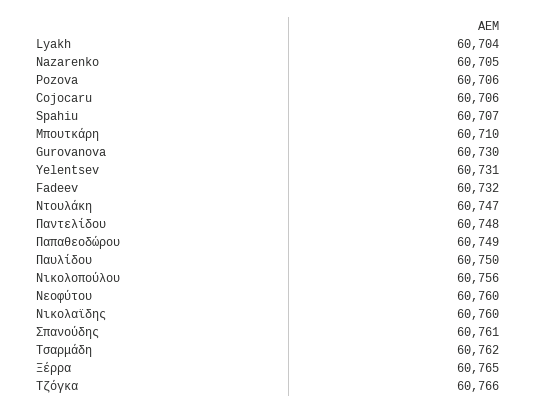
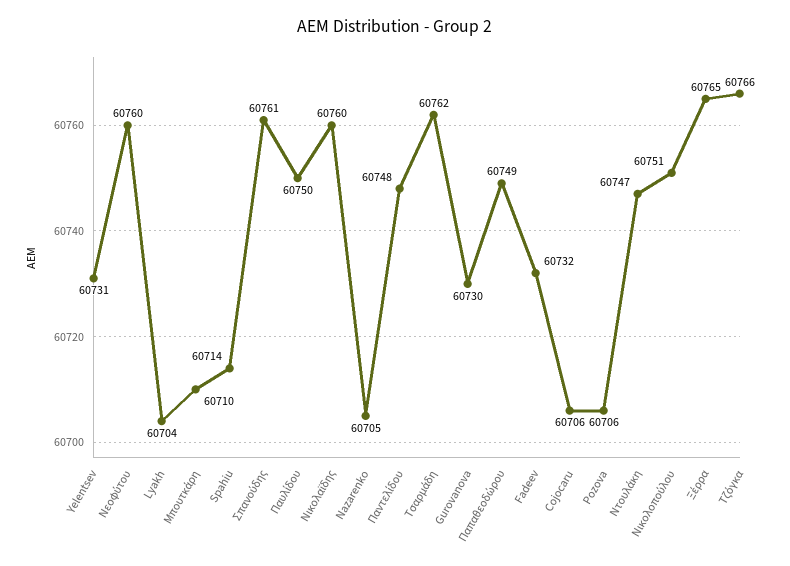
  {
    "Lyakh": 60704,
    "Nazarenko": 60705,
    "Pozova": 60706,
    "Cojocaru": 60706,
-   "Spahiu": 60707,
+   "Spahiu": 60714,
    "Μπουτκάρη": 60710,
    "Gurovanova": 60730,
    "Yelentsev": 60731,
    "Fadeev": 60732,
    "Ντουλάκη": 60747,
    "Παντελίδου": 60748,
    "Παπαθεοδώρου": 60749,
    "Παυλίδου": 60750,
-   "Νικολοπούλου": 60756,
+   "Νικολοπούλου": 60751,
    "Νεοφύτου": 60760,
    "Νικολαϊδης": 60760,
    "Σπανούδης": 60761,
    "Τσαρμάδη": 60762,
    "Ξέρρα": 60765,
    "Τζόγκα": 60766
  }

